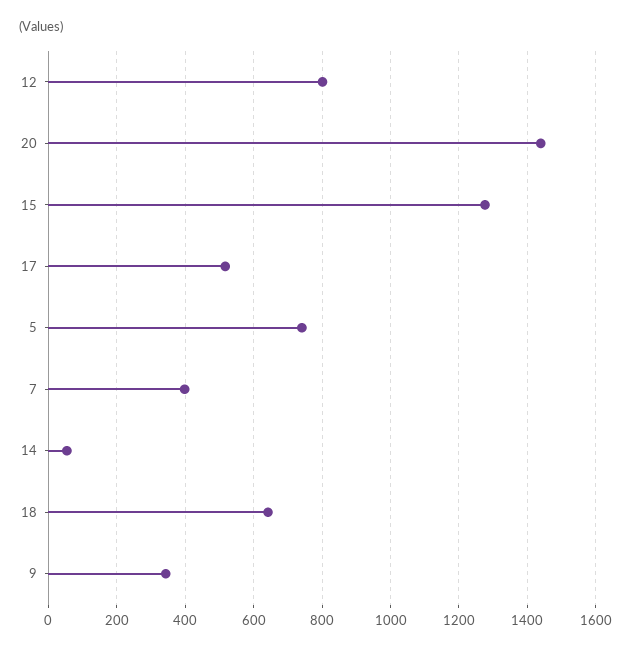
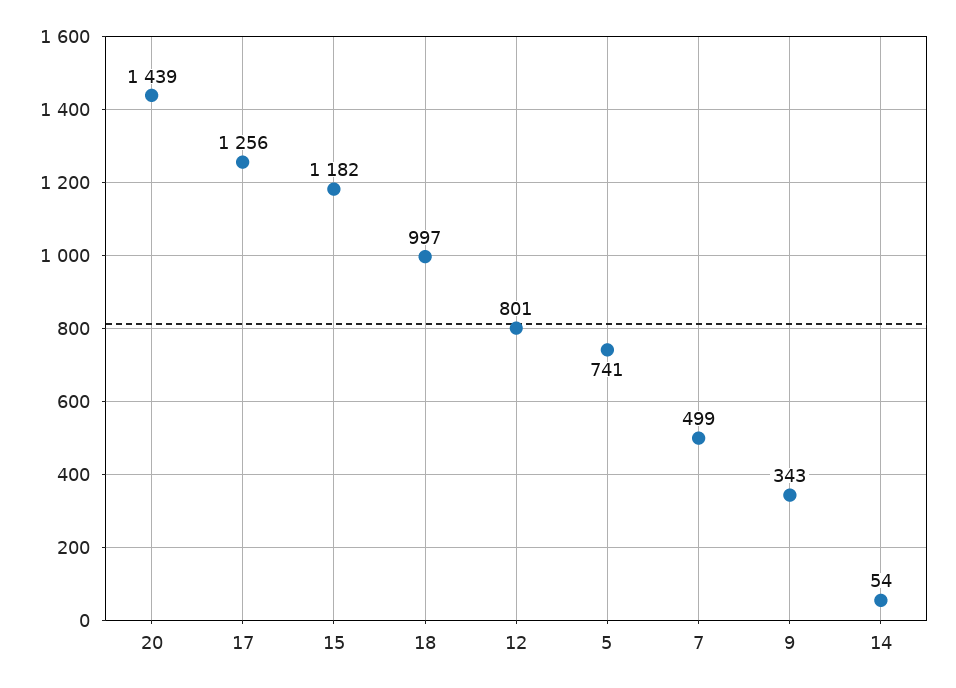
  {
    "12": 801,
    "20": 1439,
-   "15": 1280,
+   "15": 1182,
-   "17": 520,
+   "17": 1256,
    "5": 741,
-   "7": 400,
+   "7": 499,
    "14": 54,
-   "18": 640,
+   "18": 997,
    "9": 343
  }

